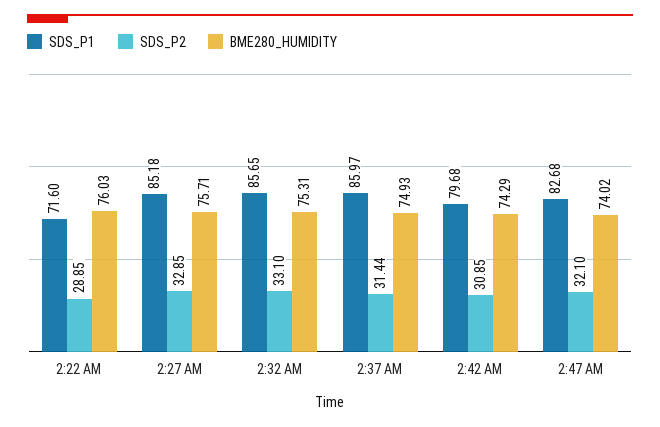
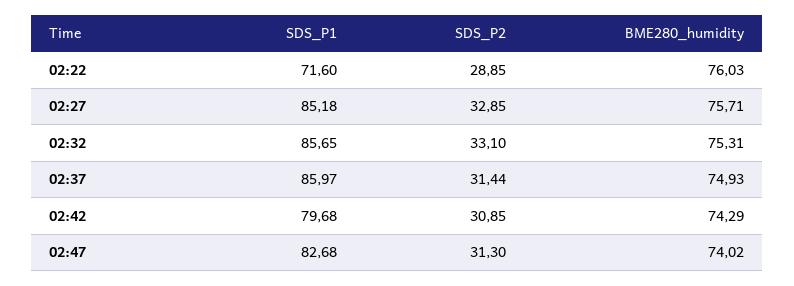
  {
    "SDS_P1": {
      "2:22 AM": 71.6,
      "2:27 AM": 85.18,
      "2:32 AM": 85.65,
      "2:37 AM": 85.97,
      "2:42 AM": 79.68,
      "2:47 AM": 82.68
    },
    "SDS_P2": {
      "2:22 AM": 28.85,
      "2:27 AM": 32.85,
      "2:32 AM": 33.1,
      "2:37 AM": 31.44,
      "2:42 AM": 30.85,
-     "2:47 AM": 32.1
+     "2:47 AM": 31.3
    },
    "BME280_HUMIDITY": {
      "2:22 AM": 76.03,
      "2:27 AM": 75.71,
      "2:32 AM": 75.31,
      "2:37 AM": 74.93,
      "2:42 AM": 74.29,
      "2:47 AM": 74.02
    }
  }

